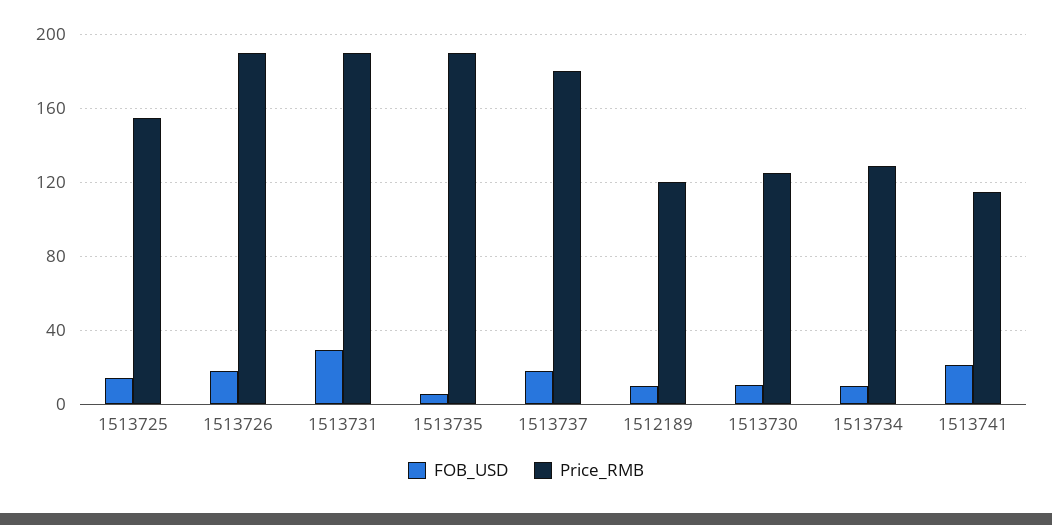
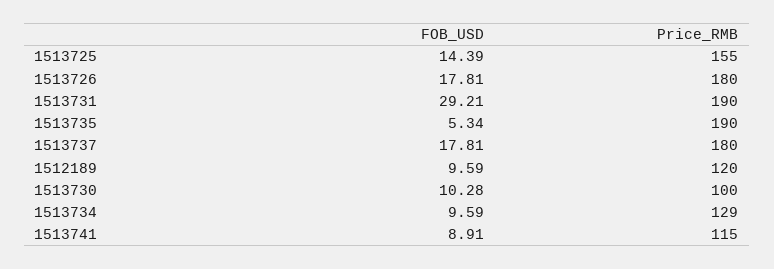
  {
    "FOB_USD": {
      "1513725": 14.39,
      "1513726": 17.81,
      "1513731": 29.21,
      "1513735": 5.34,
      "1513737": 17.81,
      "1512189": 9.59,
      "1513730": 10.28,
      "1513734": 9.59,
-     "1513741": 20
+     "1513741": 8.91
    },
    "Price_RMB": {
      "1513725": 155,
-     "1513726": 190,
+     "1513726": 180,
      "1513731": 190,
      "1513735": 190,
      "1513737": 180,
      "1512189": 120,
-     "1513730": 125,
+     "1513730": 100,
      "1513734": 129,
      "1513741": 115
    }
  }

